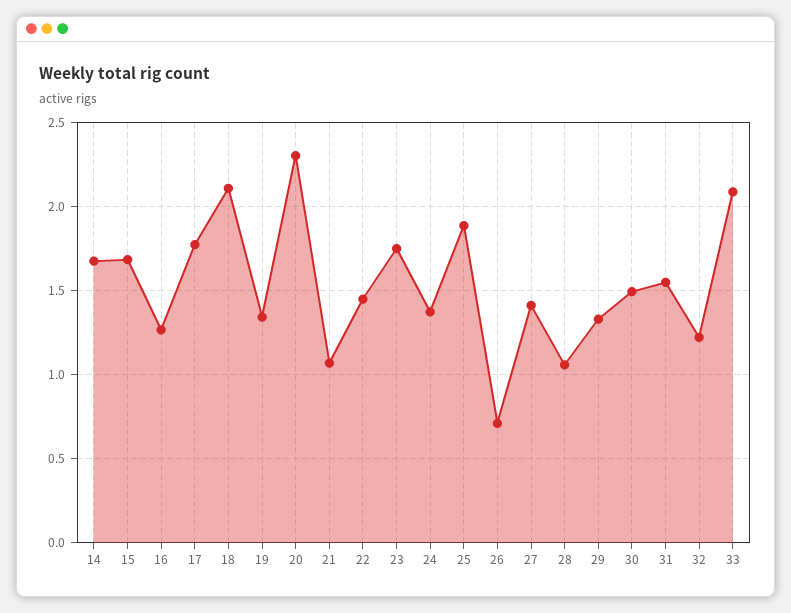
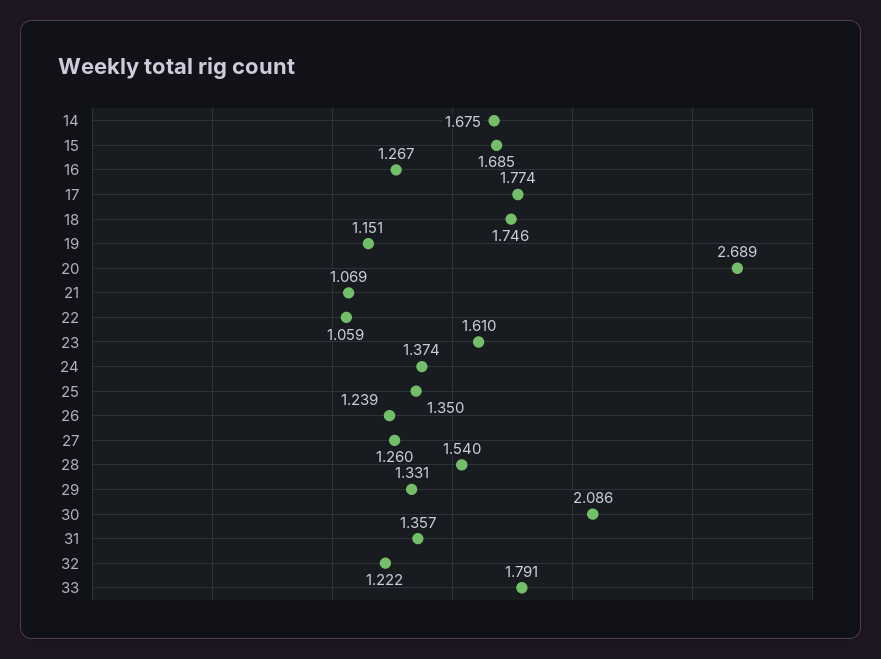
  {
    "14": 1.675,
    "15": 1.685,
    "16": 1.267,
    "17": 1.774,
-   "18": 2.1,
+   "18": 1.746,
-   "19": 1.35,
+   "19": 1.151,
-   "20": 2.3,
+   "20": 2.689,
    "21": 1.069,
-   "22": 1.45,
+   "22": 1.059,
-   "23": 1.75,
+   "23": 1.61,
    "24": 1.374,
-   "25": 1.9,
+   "25": 1.35,
-   "26": 0.7,
+   "26": 1.239,
-   "27": 1.4,
+   "27": 1.26,
-   "28": 1.05,
+   "28": 1.54,
    "29": 1.331,
-   "30": 1.5,
+   "30": 2.086,
-   "31": 1.55,
+   "31": 1.357,
    "32": 1.222,
-   "33": 2.1
+   "33": 1.791
  }

